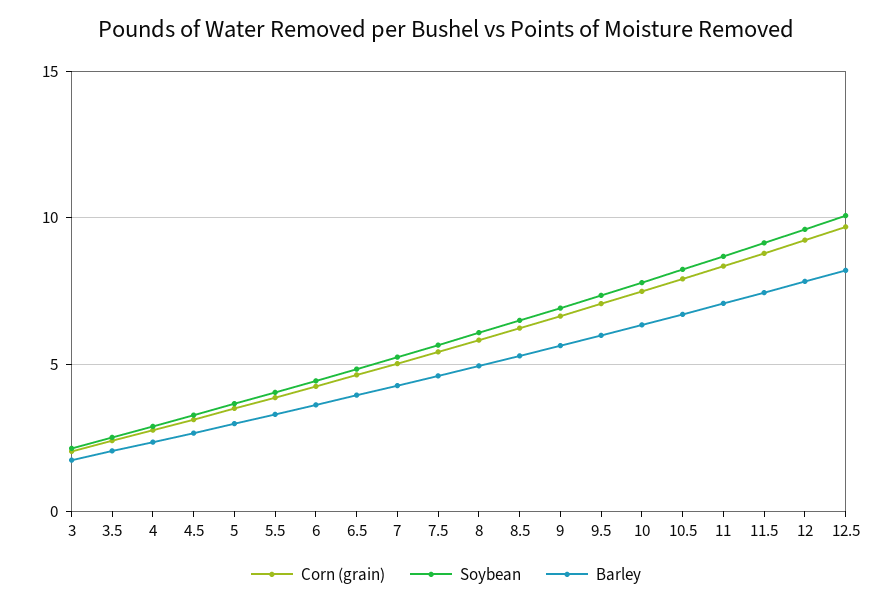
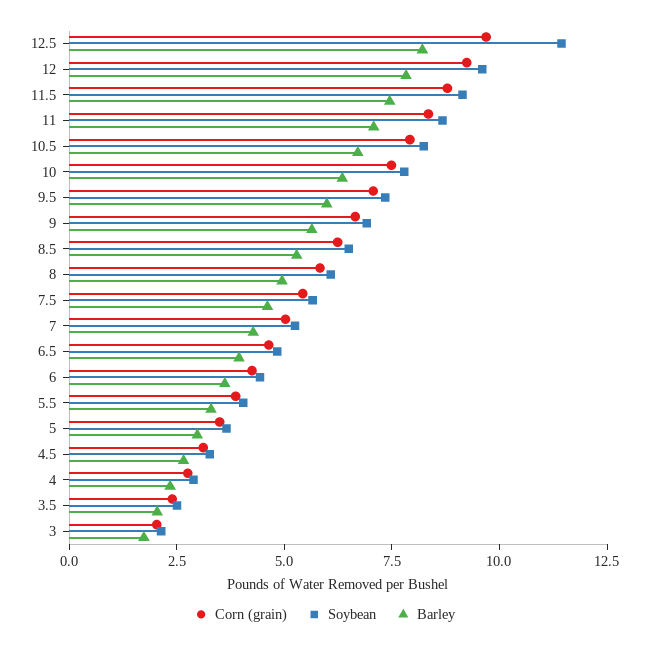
  {
    "Corn (grain)": {
      "3": 2,
      "3.5": 2.5,
      "4": 3,
      "4.5": 3,
      "5": 3.5,
      "5.5": 4,
      "6": 4.5,
      "6.5": 4.5,
      "7": 5,
      "7.5": 5.5,
      "8": 6,
      "8.5": 6,
      "9": 6.5,
      "9.5": 7,
      "10": 7.5,
      "10.5": 8,
      "11": 8.5,
      "11.5": 9,
      "12": 9,
      "12.5": 9.5
    },
    "Soybean": {
      "3": 2,
      "3.5": 2.5,
      "4": 3,
      "4.5": 3.5,
      "5": 3.5,
      "5.5": 4,
      "6": 4.5,
      "6.5": 5,
      "7": 5.5,
      "7.5": 5.5,
      "8": 6,
      "8.5": 6.5,
      "9": 7,
      "9.5": 7.5,
      "10": 8,
      "10.5": 8,
      "11": 8.5,
      "11.5": 9,
      "12": 9.5,
-     "12.5": 10
+     "12.5": 11.5
    },
    "Barley": {
      "3": 1.5,
      "3.5": 2,
      "4": 2.5,
      "4.5": 2.5,
      "5": 3,
      "5.5": 3.5,
      "6": 3.5,
      "6.5": 4,
      "7": 4.5,
      "7.5": 4.5,
      "8": 5,
      "8.5": 5.5,
      "9": 5.5,
      "9.5": 6,
      "10": 6.5,
      "10.5": 6.5,
      "11": 7,
      "11.5": 7.5,
      "12": 8,
      "12.5": 8
    }
  }

